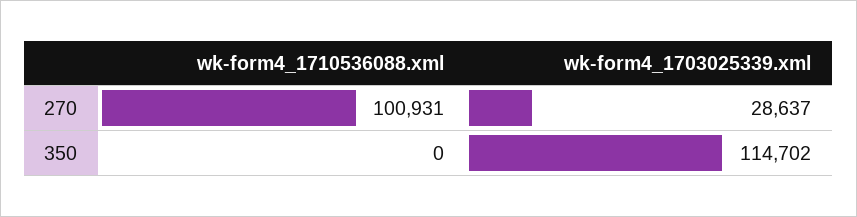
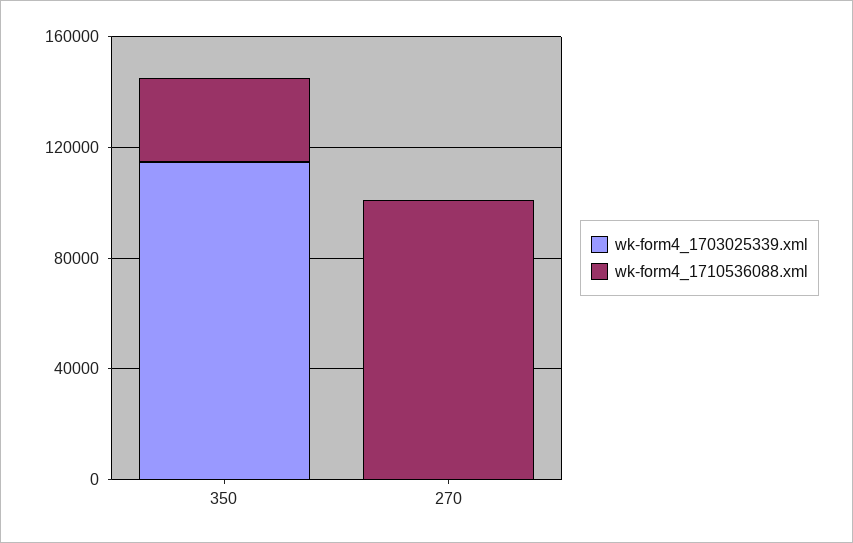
  {
    "wk-form4_1710536088.xml": {
      "270": 100931,
-     "350": 0
+     "350": 30000
    },
    "wk-form4_1703025339.xml": {
-     "270": 28637,
+     "270": 0,
      "350": 114702
    }
  }

